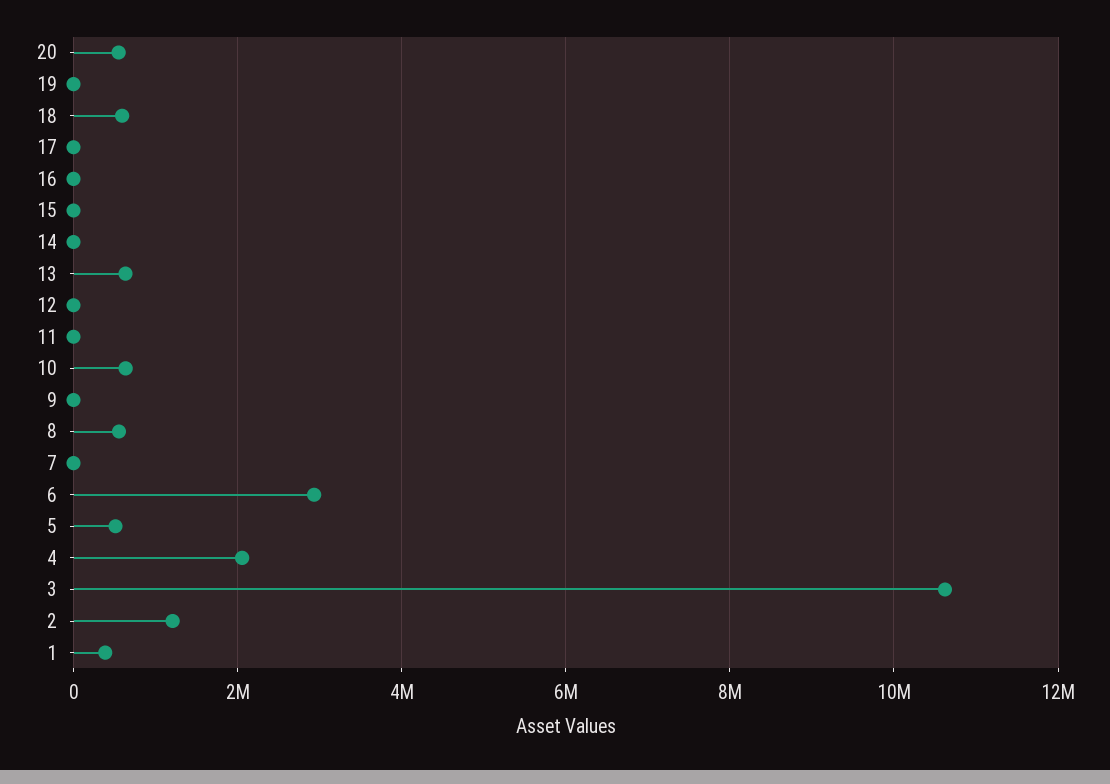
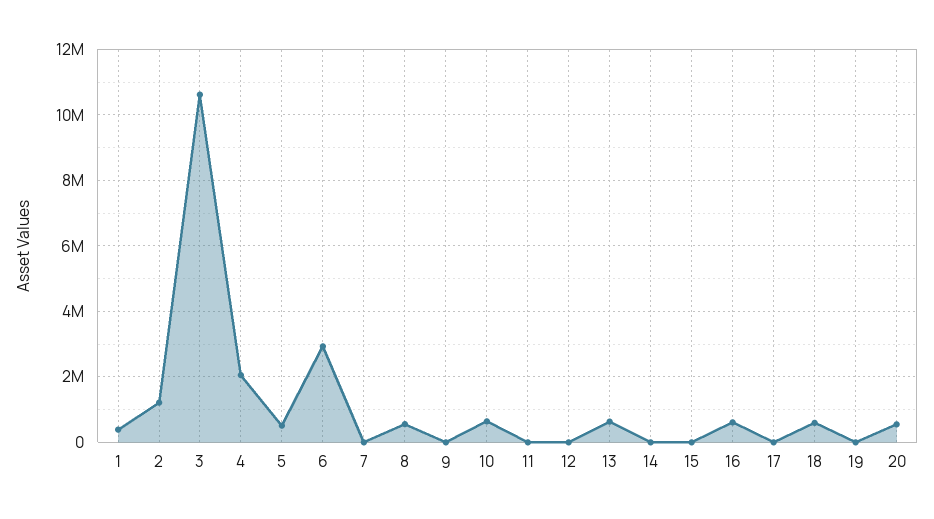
  {
    "20": 600000,
    "19": 0,
    "18": 600000,
    "17": 0,
-   "16": 0,
+   "16": 600000,
    "15": 0,
    "14": 0,
    "13": 600000,
    "12": 0,
    "11": 0,
    "10": 600000,
    "9": 0,
    "8": 600000,
    "7": 0,
    "6": 3000000,
    "5": 600000,
    "4": 2000000,
    "3": 10600000,
    "2": 1200000,
    "1": 400000
  }

